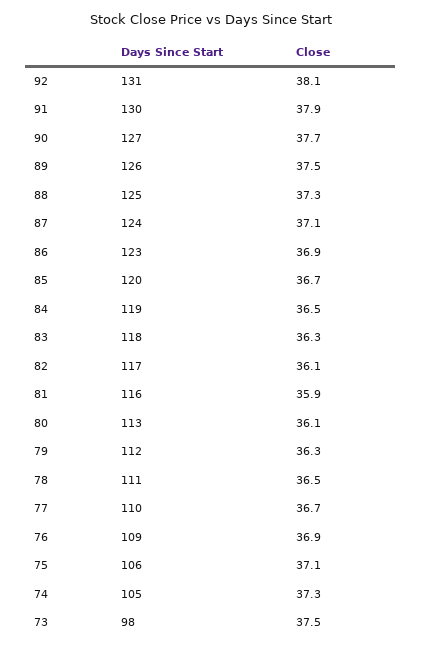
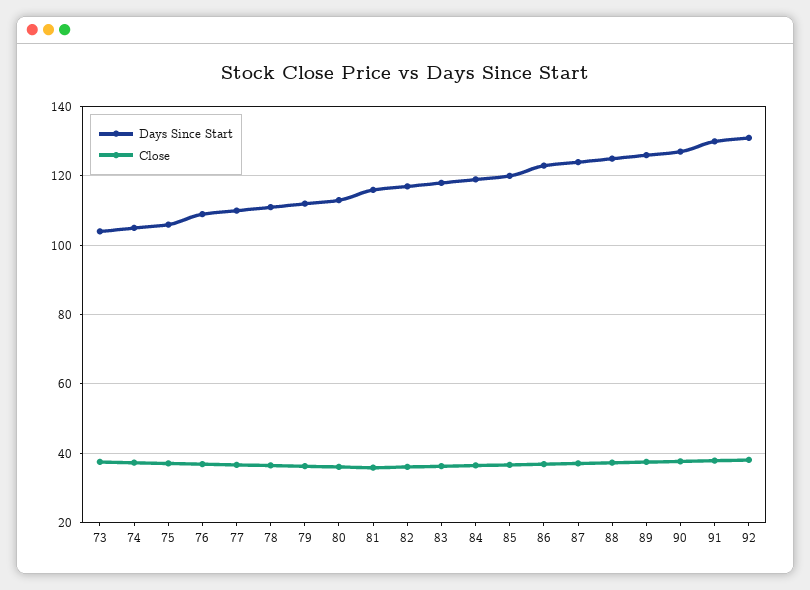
  {
    "Days Since Start": {
      "92": 131,
      "91": 130,
      "90": 127,
      "89": 126,
      "88": 125,
      "87": 124,
      "86": 123,
      "85": 120,
      "84": 119,
      "83": 118,
      "82": 117,
      "81": 116,
      "80": 113,
      "79": 112,
      "78": 111,
      "77": 110,
      "76": 109,
      "75": 106,
      "74": 105,
-     "73": 98
+     "73": 104
    },
    "Close": {
      "92": 38.1,
      "91": 37.9,
      "90": 37.7,
      "89": 37.5,
      "88": 37.3,
      "87": 37.1,
      "86": 36.9,
      "85": 36.7,
      "84": 36.5,
      "83": 36.3,
      "82": 36.1,
      "81": 35.9,
      "80": 36.1,
      "79": 36.3,
      "78": 36.5,
      "77": 36.7,
      "76": 36.9,
      "75": 37.1,
      "74": 37.3,
      "73": 37.5
    }
  }

